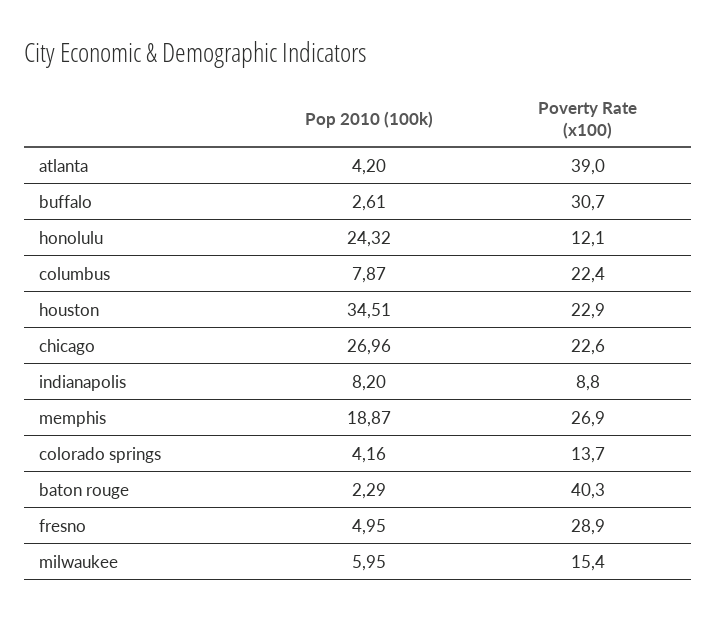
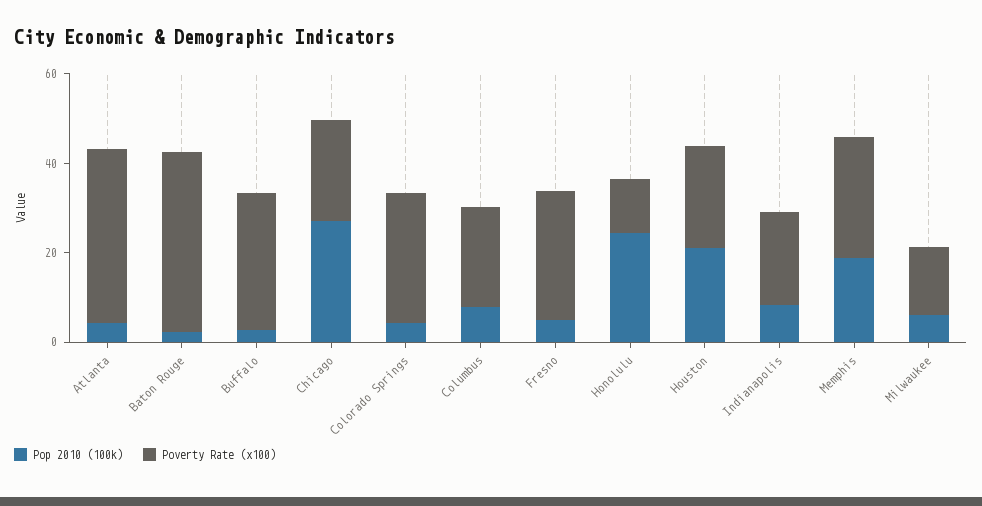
  {
    "Pop 2010 (100k)": {
      "atlanta": 4.2,
      "buffalo": 2.61,
      "honolulu": 24.32,
      "columbus": 7.87,
-     "houston": 34.51,
+     "houston": 20,
      "chicago": 26.96,
      "indianapolis": 8.2,
      "memphis": 18.87,
      "colorado springs": 4.16,
      "baton rouge": 2.29,
      "fresno": 4.95,
      "milwaukee": 5.95
    },
    "Poverty Rate (x100)": {
      "atlanta": 39,
      "buffalo": 30.7,
      "honolulu": 12.1,
      "columbus": 22.4,
      "houston": 22.9,
      "chicago": 22.6,
-     "indianapolis": 8.8,
+     "indianapolis": 20,
      "memphis": 26.9,
-     "colorado springs": 13.7,
+     "colorado springs": 30,
      "baton rouge": 40.3,
      "fresno": 28.9,
      "milwaukee": 15.4
    }
  }

